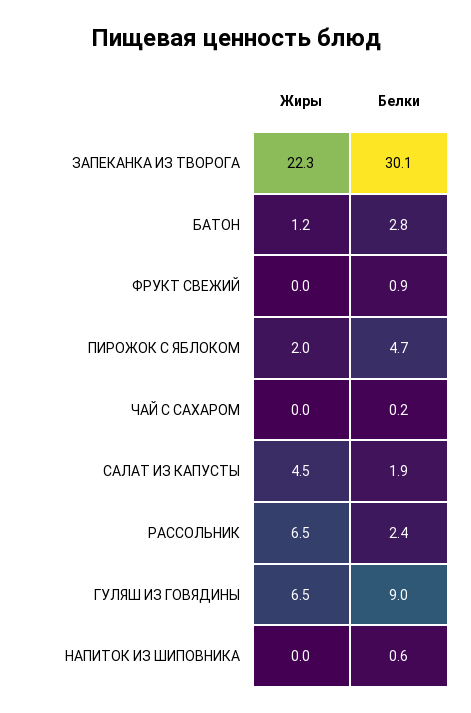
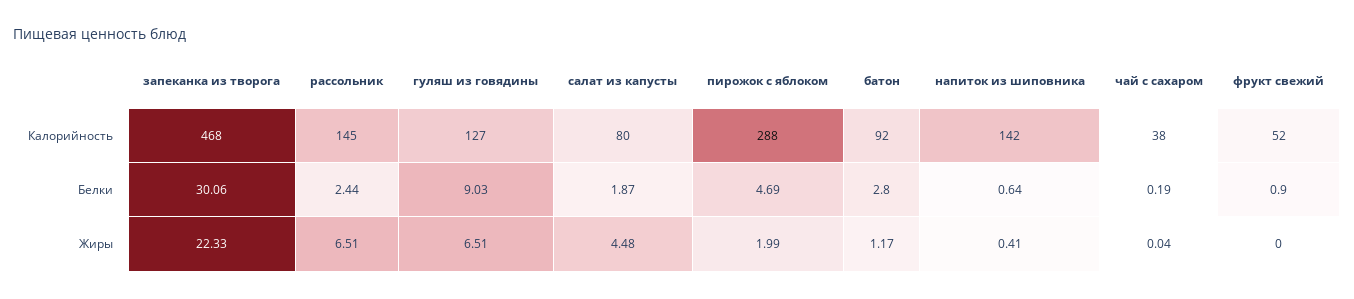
  {
    "Жиры": {
      "ЗАПЕКАНКА ИЗ ТВОРОГА": 22.33,
      "БАТОН": 1.17,
      "ФРУКТ СВЕЖИЙ": 0,
      "ПИРОЖОК С ЯБЛОКОМ": 1.99,
      "ЧАЙ С САХАРОМ": 0.04,
      "САЛАТ ИЗ КАПУСТЫ": 4.48,
      "РАССОЛЬНИК": 6.51,
      "ГУЛЯШ ИЗ ГОВЯДИНЫ": 6.51,
-     "НАПИТОК ИЗ ШИПОВНИКА": 0
+     "НАПИТОК ИЗ ШИПОВНИКА": 0.41
    },
    "Белки": {
      "ЗАПЕКАНКА ИЗ ТВОРОГА": 30.06,
      "БАТОН": 2.8,
      "ФРУКТ СВЕЖИЙ": 0.9,
      "ПИРОЖОК С ЯБЛОКОМ": 4.69,
      "ЧАЙ С САХАРОМ": 0.19,
      "САЛАТ ИЗ КАПУСТЫ": 1.87,
      "РАССОЛЬНИК": 2.44,
      "ГУЛЯШ ИЗ ГОВЯДИНЫ": 9.03,
      "НАПИТОК ИЗ ШИПОВНИКА": 0.64
-   }
+   },
+   "Калорийность": {
+     "ЗАПЕКАНКА ИЗ ТВОРОГА": 468,
+     "РАССОЛЬНИК": 145,
+     "ГУЛЯШ ИЗ ГОВЯДИНЫ": 127,
+     "САЛАТ ИЗ КАПУСТЫ": 80,
+     "ПИРОЖОК С ЯБЛОКОМ": 288,
+     "БАТОН": 92,
+     "НАПИТОК ИЗ ШИПОВНИКА": 142,
+     "ЧАЙ С САХАРОМ": 38,
+     "ФРУКТ СВЕЖИЙ": 52
+   }
  }

